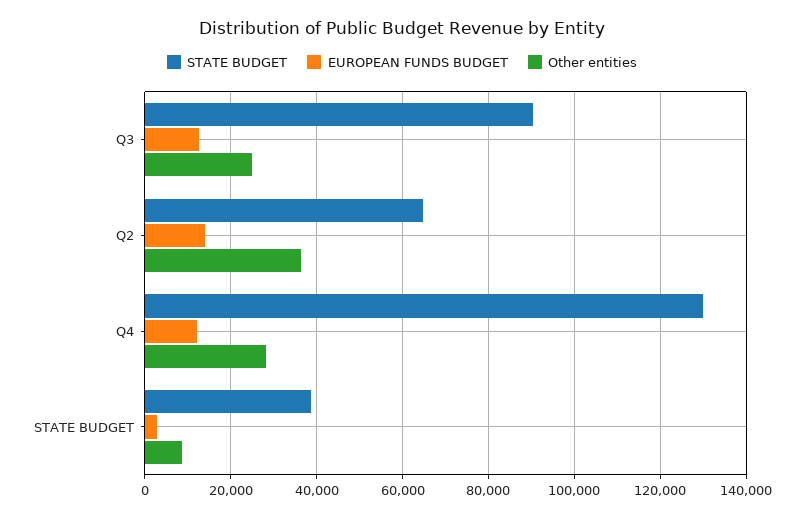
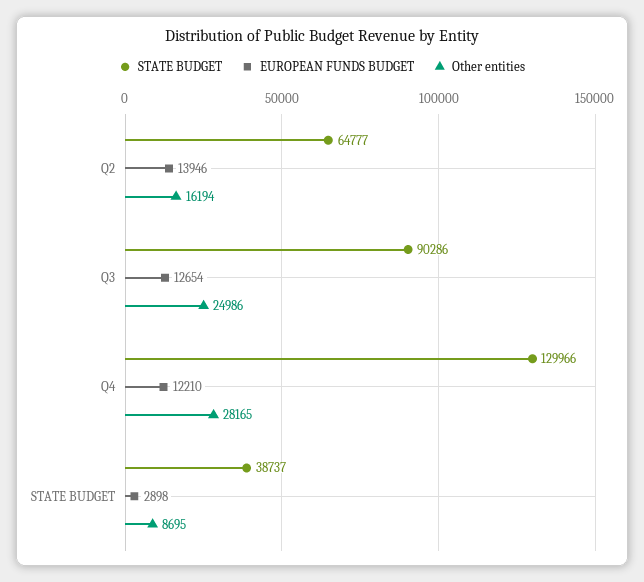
  {
    "STATE BUDGET": {
      "Q3": 90286,
      "Q2": 64777,
      "Q4": 129966,
      "STATE BUDGET": 38737
    },
    "EUROPEAN FUNDS BUDGET": {
      "Q3": 12654,
      "Q2": 13946,
      "Q4": 12210,
      "STATE BUDGET": 2898
    },
    "Other entities": {
      "Q3": 24986,
-     "Q2": 36000,
+     "Q2": 16194,
      "Q4": 28165,
      "STATE BUDGET": 8695
    }
  }

